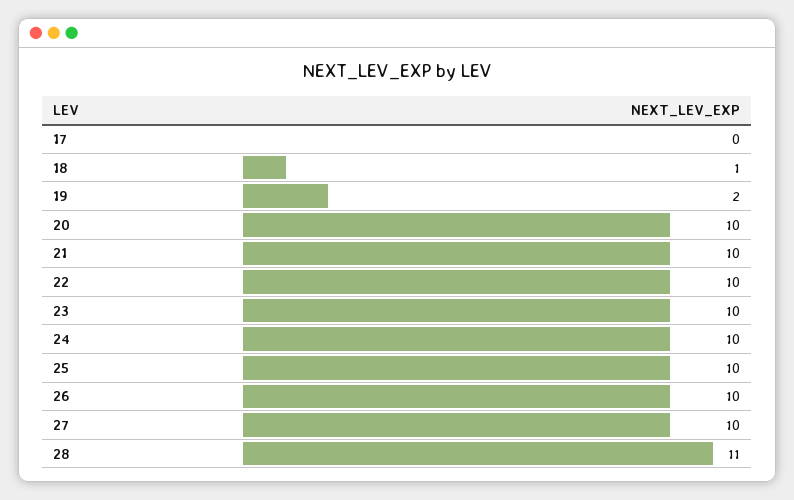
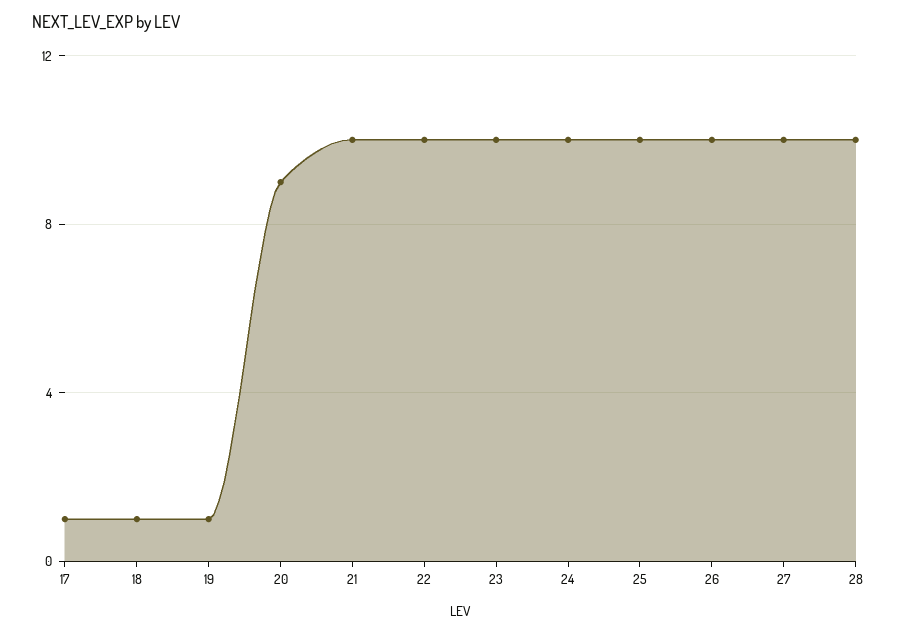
  {
-   "17": 0,
+   "17": 1,
    "18": 1,
-   "19": 2,
+   "19": 1,
-   "20": 10,
+   "20": 9,
    "21": 10,
    "22": 10,
    "23": 10,
    "24": 10,
    "25": 10,
    "26": 10,
    "27": 10,
-   "28": 11
+   "28": 10
  }

